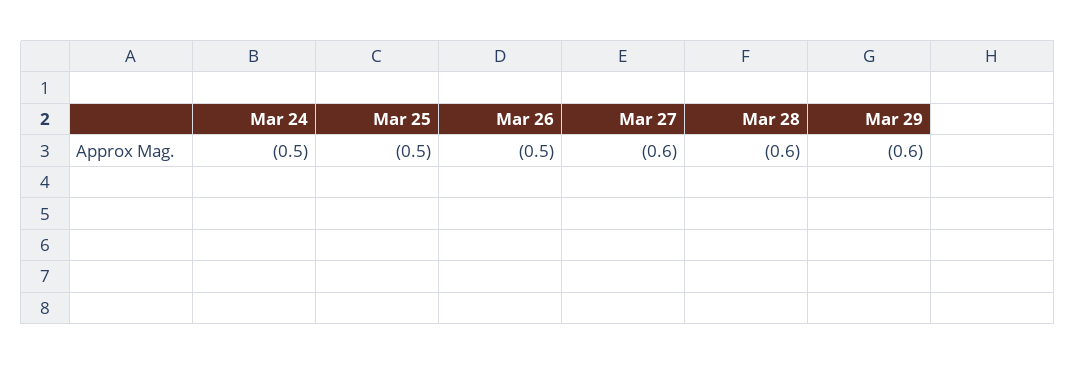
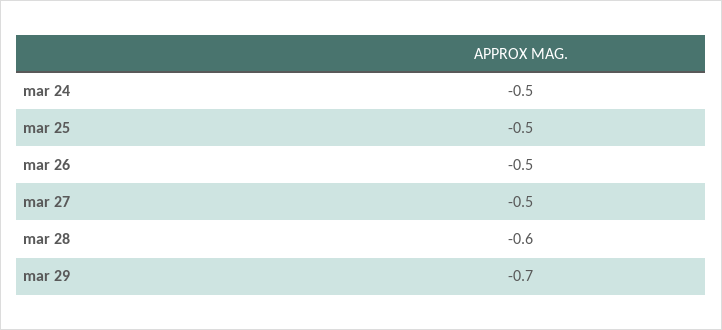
  {
    "Mar 24": -0.5,
    "Mar 25": -0.5,
    "Mar 26": -0.5,
-   "Mar 27": -0.6,
+   "Mar 27": -0.5,
    "Mar 28": -0.6,
-   "Mar 29": -0.6
+   "Mar 29": -0.7
  }

